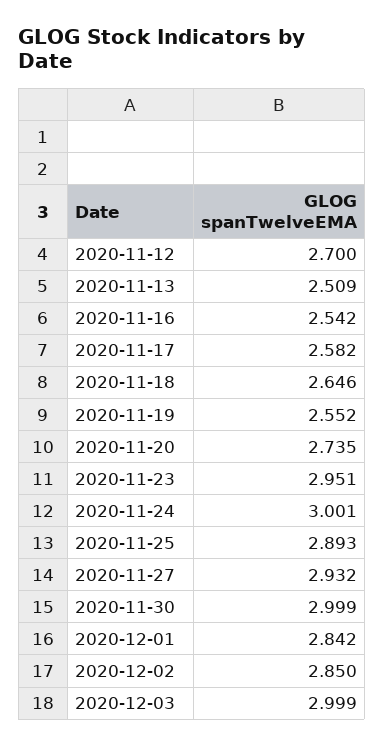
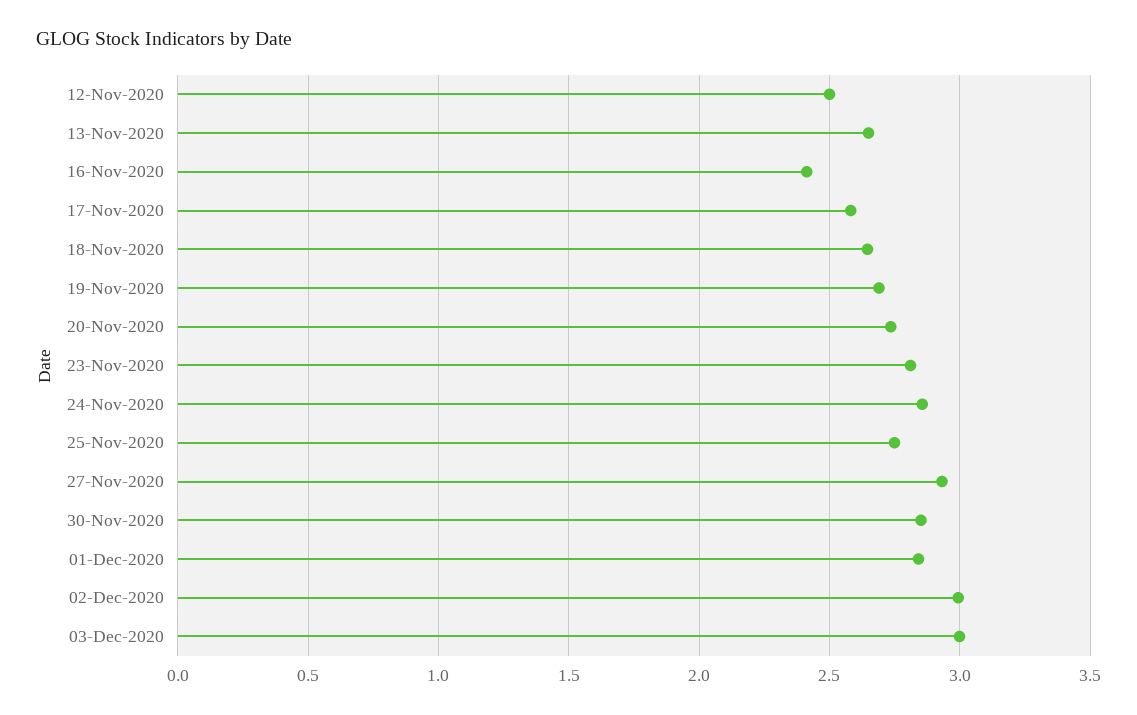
  {
-   "2020-11-12": 2.7,
+   "2020-11-12": 2.5,
-   "2020-11-13": 2.509,
+   "2020-11-13": 2.65,
-   "2020-11-16": 2.542,
+   "2020-11-16": 2.4,
    "2020-11-17": 2.582,
    "2020-11-18": 2.646,
-   "2020-11-19": 2.552,
+   "2020-11-19": 2.7,
    "2020-11-20": 2.735,
-   "2020-11-23": 2.951,
+   "2020-11-23": 2.8,
-   "2020-11-24": 3.001,
+   "2020-11-24": 2.85,
-   "2020-11-25": 2.893,
+   "2020-11-25": 2.75,
    "2020-11-27": 2.932,
-   "2020-11-30": 2.999,
+   "2020-11-30": 2.85,
    "2020-12-01": 2.842,
-   "2020-12-02": 2.85,
+   "2020-12-02": 3,
    "2020-12-03": 2.999
  }

